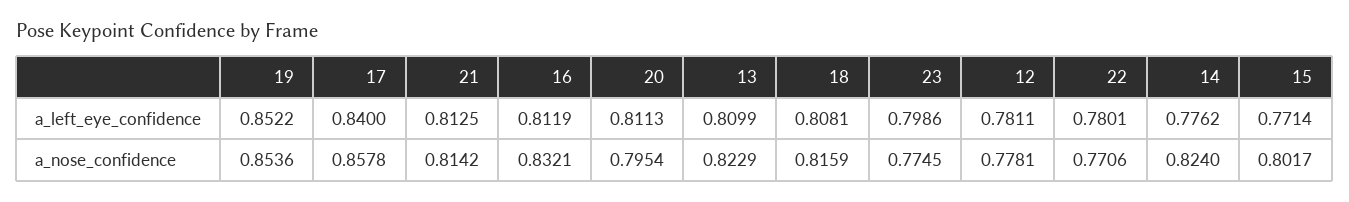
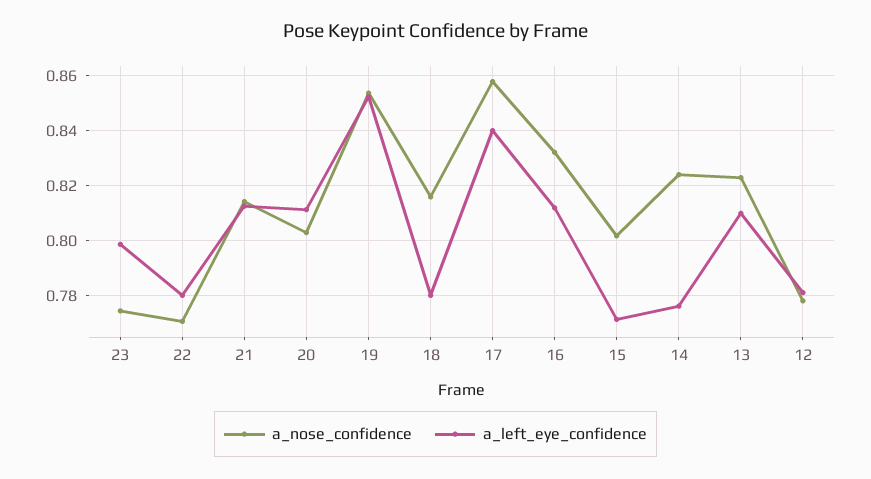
  {
    "a_left_eye_confidence": {
      "19": 0.8522,
      "17": 0.84,
      "21": 0.8125,
      "16": 0.8119,
      "20": 0.8113,
      "13": 0.8099,
-     "18": 0.8081,
+     "18": 0.78,
      "23": 0.7986,
      "12": 0.7811,
      "22": 0.7801,
      "14": 0.7762,
      "15": 0.7714
    },
    "a_nose_confidence": {
      "19": 0.8536,
      "17": 0.8578,
      "21": 0.8142,
      "16": 0.8321,
-     "20": 0.7954,
+     "20": 0.8025,
      "13": 0.8229,
      "18": 0.8159,
      "23": 0.7745,
      "12": 0.7781,
      "22": 0.7706,
      "14": 0.824,
      "15": 0.8017
    }
  }

